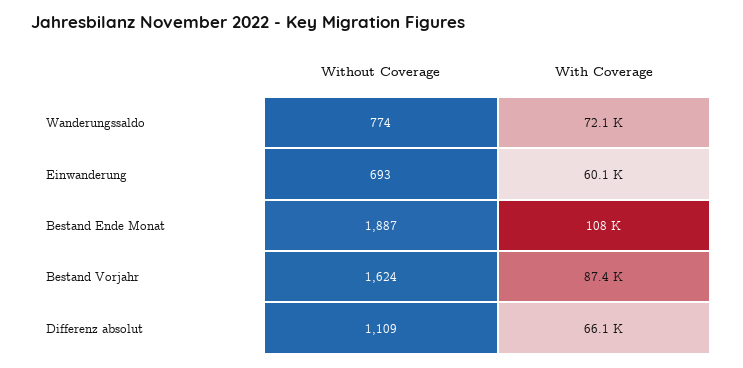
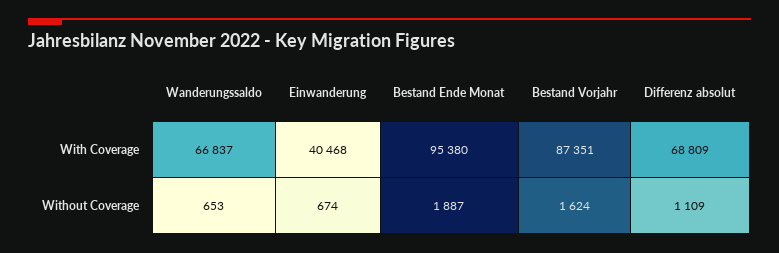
  {
    "Without Coverage": {
-     "Wanderungssaldo": 774,
+     "Wanderungssaldo": 653,
-     "Einwanderung": 693,
+     "Einwanderung": 674,
      "Bestand Ende Monat": 1887,
      "Bestand Vorjahr": 1624,
      "Differenz absolut": 1109
    },
    "With Coverage": {
-     "Wanderungssaldo": 72100,
+     "Wanderungssaldo": 66837,
-     "Einwanderung": 60100,
+     "Einwanderung": 40468,
-     "Bestand Ende Monat": 108000,
+     "Bestand Ende Monat": 95380,
      "Bestand Vorjahr": 87351,
-     "Differenz absolut": 66100
+     "Differenz absolut": 68809
    }
  }

